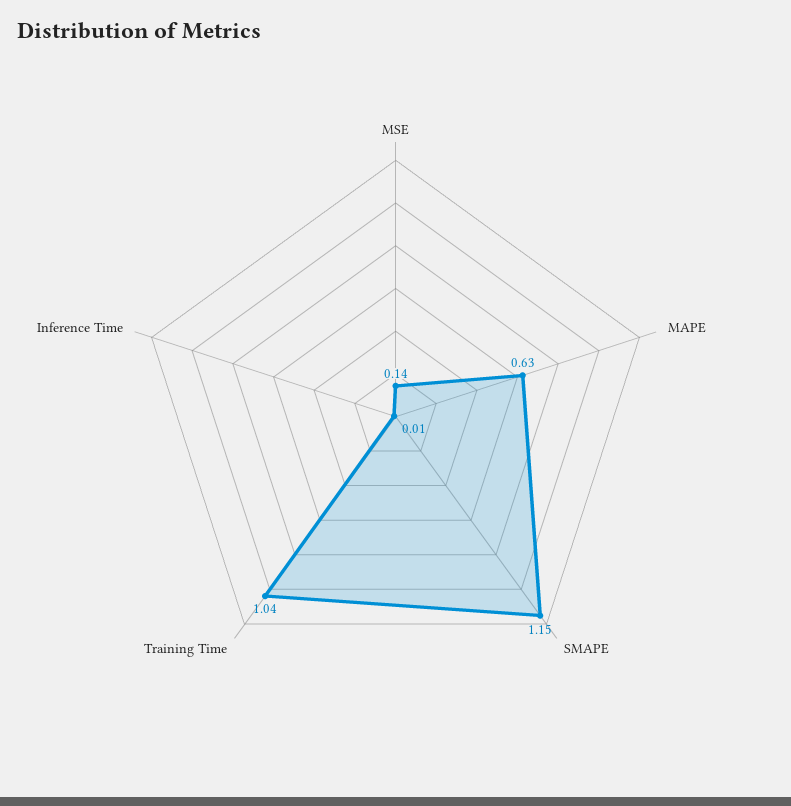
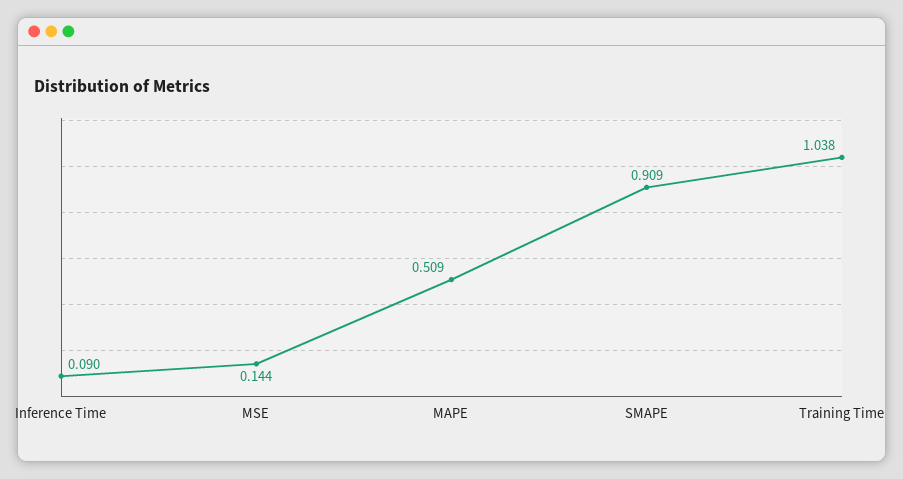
  {
    "MSE": 0.144,
-   "MAPE": 0.63,
+   "MAPE": 0.509,
-   "SMAPE": 1.15,
+   "SMAPE": 0.909,
    "Training Time": 1.038,
-   "Inference Time": 0.01
+   "Inference Time": 0.09
  }

